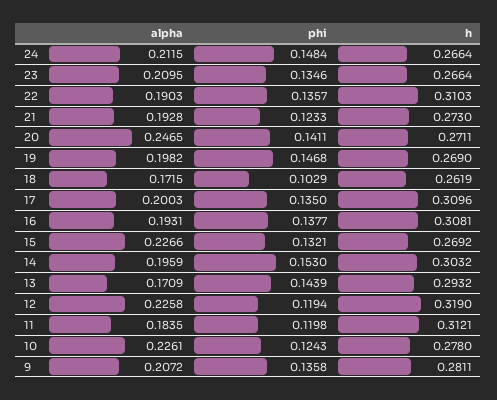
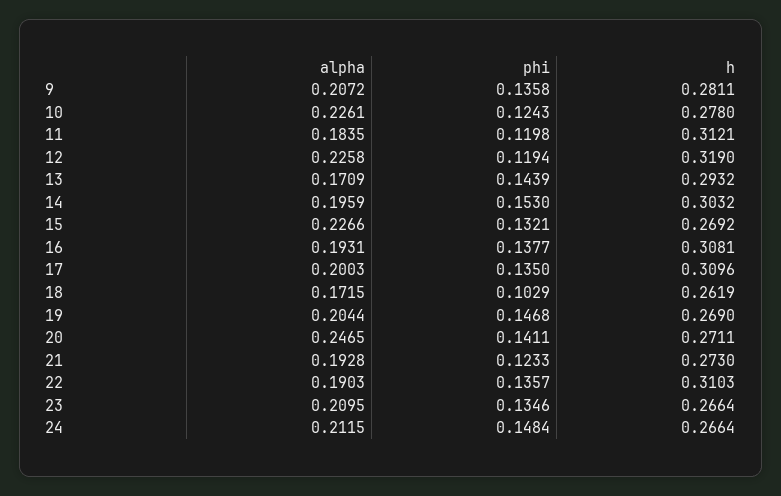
  {
    "alpha": {
      "24": 0.2115,
      "23": 0.2095,
      "22": 0.1903,
      "21": 0.1928,
      "20": 0.2465,
-     "19": 0.1982,
+     "19": 0.2044,
      "18": 0.1715,
      "17": 0.2003,
      "16": 0.1931,
      "15": 0.2266,
      "14": 0.1959,
      "13": 0.1709,
      "12": 0.2258,
      "11": 0.1835,
      "10": 0.2261,
      "9": 0.2072
    },
    "phi": {
      "24": 0.1484,
      "23": 0.1346,
      "22": 0.1357,
      "21": 0.1233,
      "20": 0.1411,
      "19": 0.1468,
      "18": 0.1029,
      "17": 0.135,
      "16": 0.1377,
      "15": 0.1321,
      "14": 0.153,
      "13": 0.1439,
      "12": 0.1194,
      "11": 0.1198,
      "10": 0.1243,
      "9": 0.1358
    },
    "h": {
      "24": 0.2664,
      "23": 0.2664,
      "22": 0.3103,
      "21": 0.273,
      "20": 0.2711,
      "19": 0.269,
      "18": 0.2619,
      "17": 0.3096,
      "16": 0.3081,
      "15": 0.2692,
      "14": 0.3032,
      "13": 0.2932,
      "12": 0.319,
      "11": 0.3121,
      "10": 0.278,
      "9": 0.2811
    }
  }

